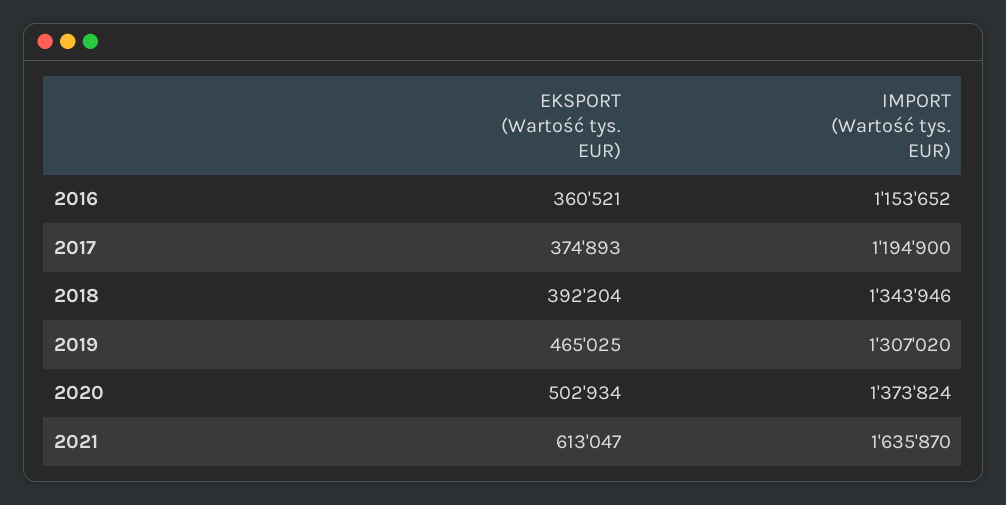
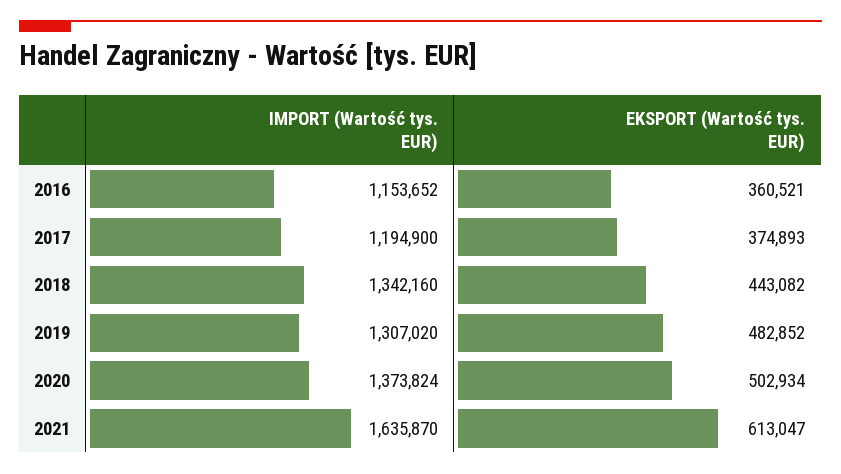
  {
    "EKSPORT (Wartość tys. EUR)": {
      "2016": 360521,
      "2017": 374893,
-     "2018": 392204,
+     "2018": 443082,
-     "2019": 465025,
+     "2019": 482852,
      "2020": 502934,
      "2021": 613047
    },
    "IMPORT (Wartość tys. EUR)": {
      "2016": 1153652,
      "2017": 1194900,
-     "2018": 1343946,
+     "2018": 1342160,
      "2019": 1307020,
      "2020": 1373824,
      "2021": 1635870
    }
  }

